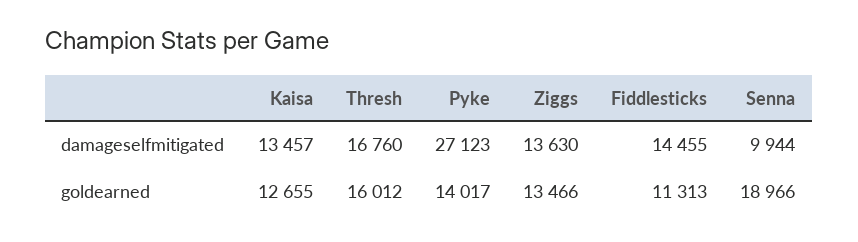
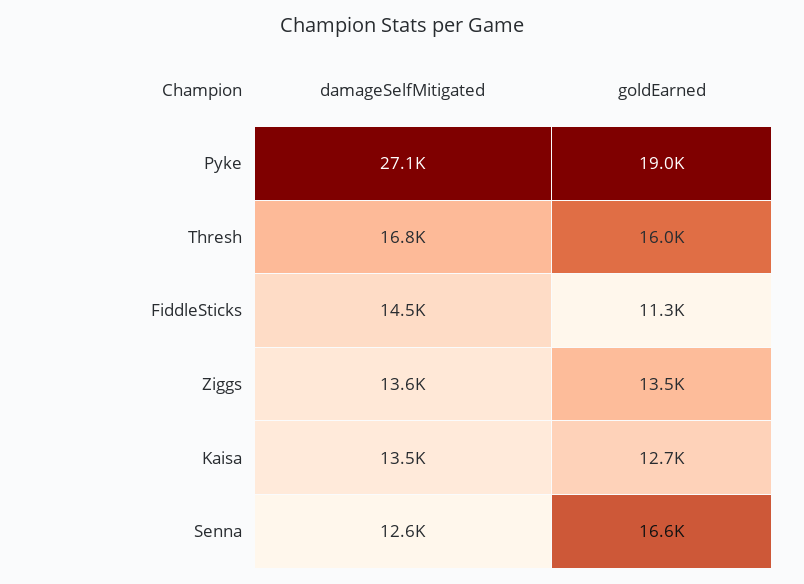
  {
    "Kaisa": {
      "damageselfmitigated": 13457,
      "goldearned": 12655
    },
    "Thresh": {
      "damageselfmitigated": 16760,
      "goldearned": 16012
    },
    "Pyke": {
      "damageselfmitigated": 27123,
-     "goldearned": 14017
+     "goldearned": 19000
    },
    "Ziggs": {
      "damageselfmitigated": 13630,
      "goldearned": 13466
    },
    "Fiddlesticks": {
      "damageselfmitigated": 14455,
      "goldearned": 11313
    },
    "Senna": {
-     "damageselfmitigated": 9944,
+     "damageselfmitigated": 12600,
-     "goldearned": 18966
+     "goldearned": 16600
    }
  }

